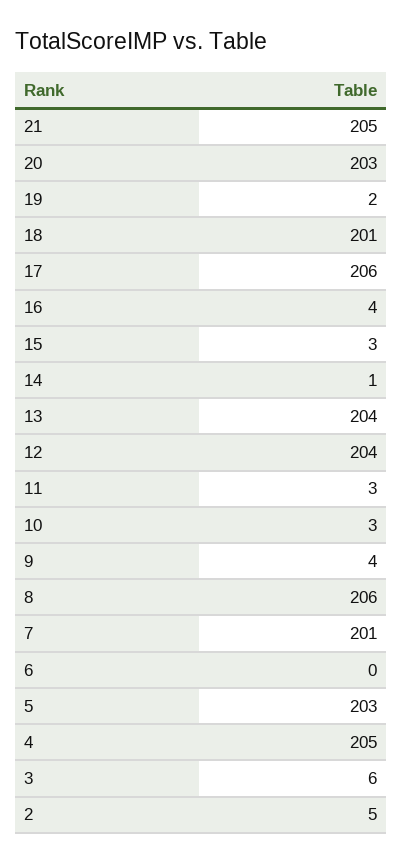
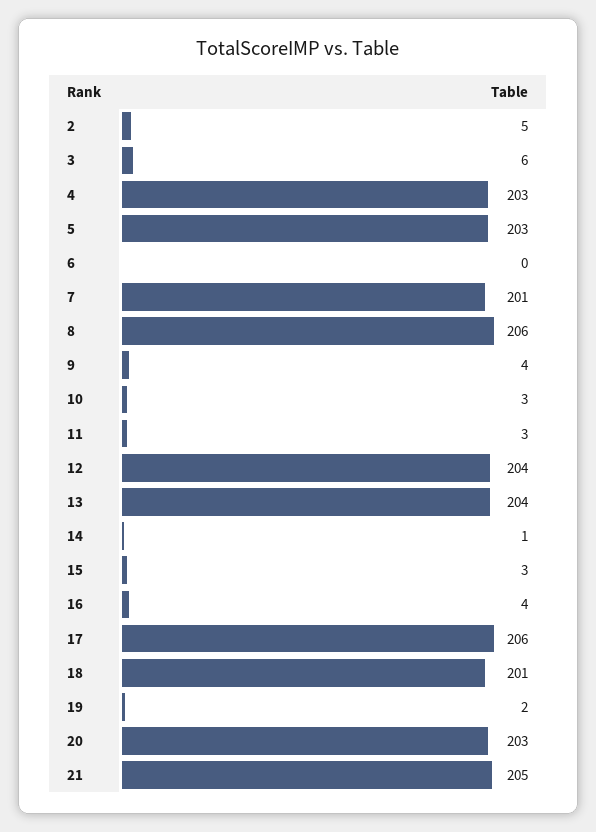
  {
    "21": 205,
    "20": 203,
    "19": 2,
    "18": 201,
    "17": 206,
    "16": 4,
    "15": 3,
    "14": 1,
    "13": 204,
    "12": 204,
    "11": 3,
    "10": 3,
    "9": 4,
    "8": 206,
    "7": 201,
    "6": 0,
    "5": 203,
-   "4": 205,
+   "4": 203,
    "3": 6,
    "2": 5
  }

